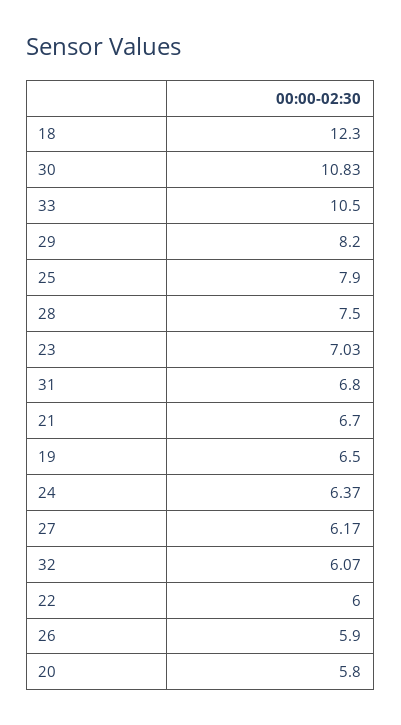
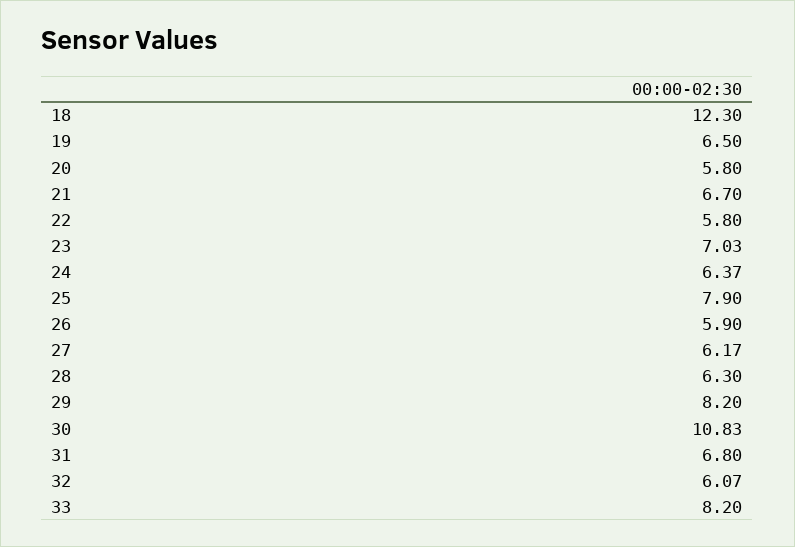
  {
    "18": 12.3,
    "30": 10.83,
-   "33": 10.5,
+   "33": 8.2,
    "29": 8.2,
    "25": 7.9,
-   "28": 7.5,
+   "28": 6.3,
    "23": 7.03,
    "31": 6.8,
    "21": 6.7,
    "19": 6.5,
    "24": 6.37,
    "27": 6.17,
    "32": 6.07,
-   "22": 6,
+   "22": 5.8,
    "26": 5.9,
    "20": 5.8
  }

